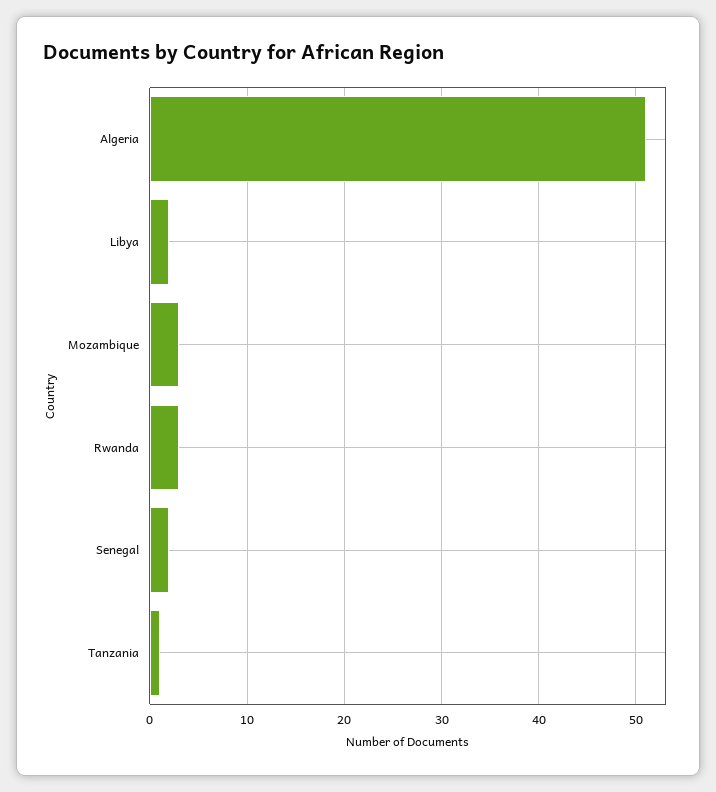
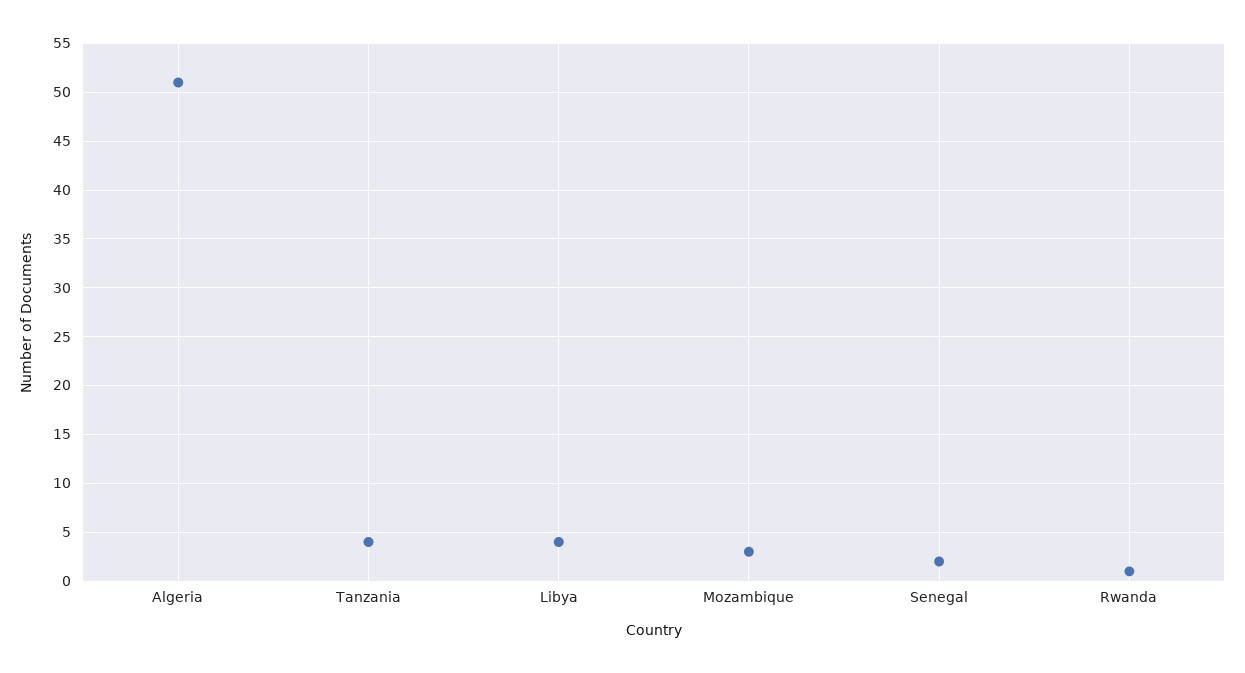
  {
    "Algeria": 51,
-   "Libya": 2,
+   "Libya": 4,
    "Mozambique": 3,
-   "Rwanda": 3,
+   "Rwanda": 1,
    "Senegal": 2,
-   "Tanzania": 1
+   "Tanzania": 4
  }

